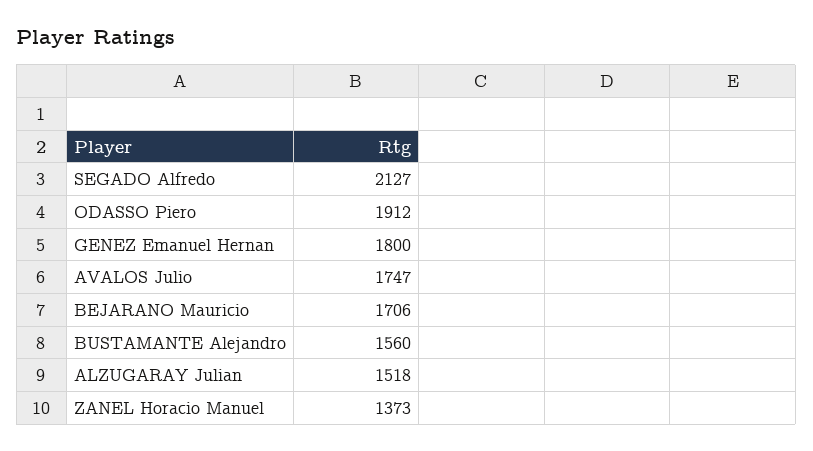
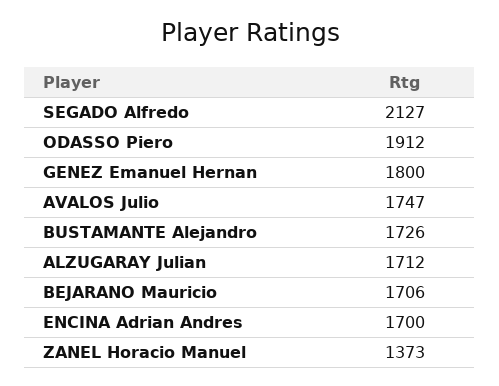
  {
    "SEGADO Alfredo": 2127,
    "ODASSO Piero": 1912,
    "GENEZ Emanuel Hernan": 1800,
    "AVALOS Julio": 1747,
    "BEJARANO Mauricio": 1706,
-   "BUSTAMANTE Alejandro": 1560,
+   "BUSTAMANTE Alejandro": 1726,
-   "ALZUGARAY Julian": 1518,
+   "ALZUGARAY Julian": 1712,
-   "ZANEL Horacio Manuel": 1373
+   "ZANEL Horacio Manuel": 1373,
+   "ENCINA Adrian Andres": 1700
  }

